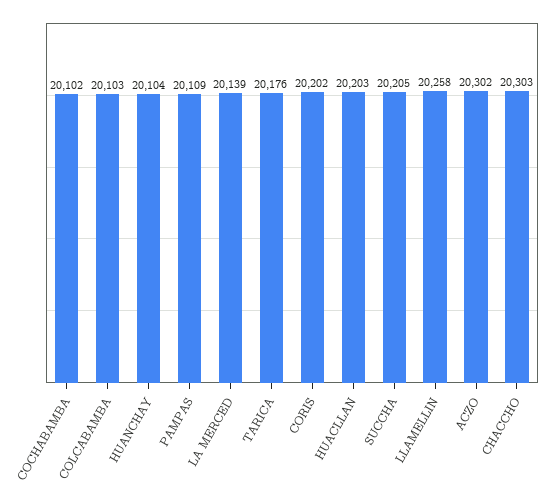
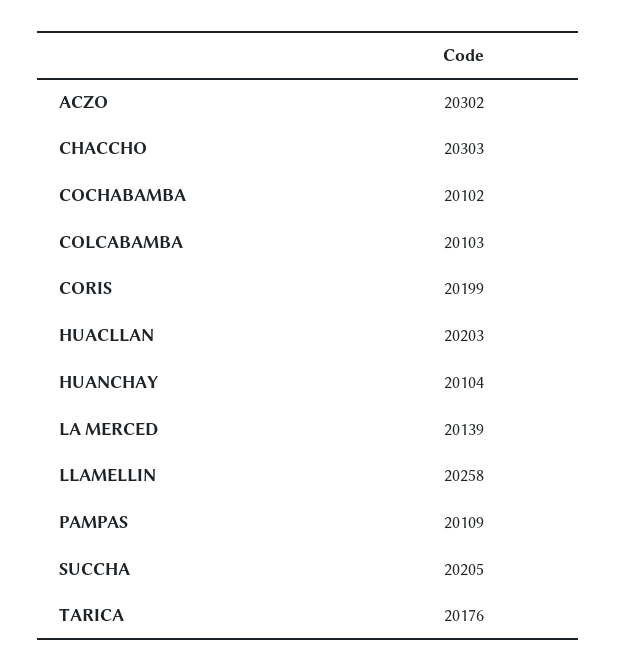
  {
    "COCHABAMBA": 20102,
    "COLCABAMBA": 20103,
    "HUANCHAY": 20104,
    "PAMPAS": 20109,
    "LA MERCED": 20139,
    "TARICA": 20176,
-   "CORIS": 20202,
+   "CORIS": 20199,
    "HUACLLAN": 20203,
    "SUCCHA": 20205,
    "LLAMELLIN": 20258,
    "ACZO": 20302,
    "CHACCHO": 20303
  }

